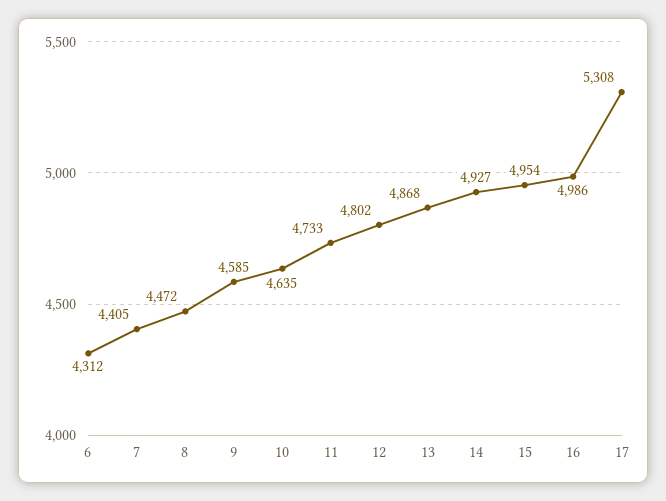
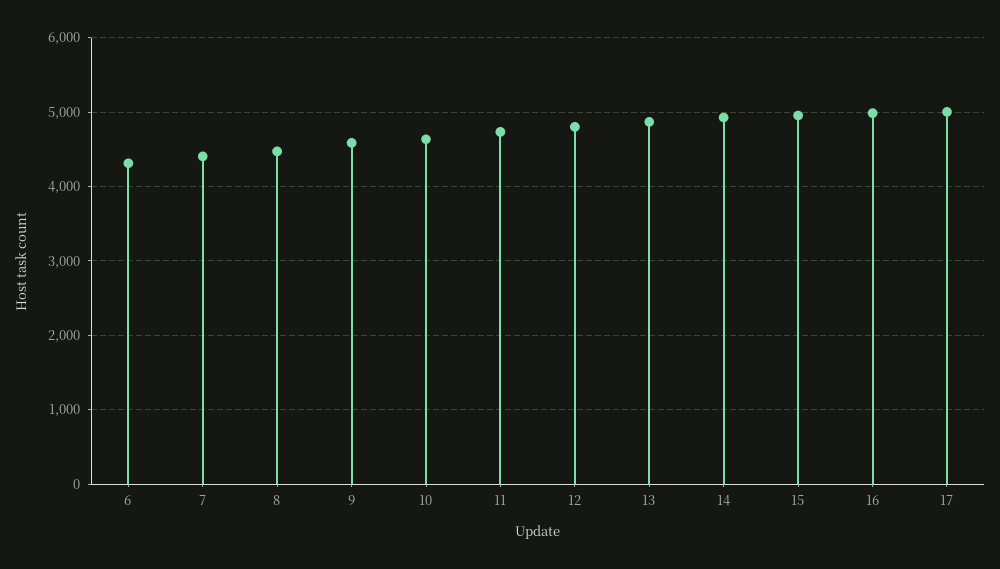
  {
    "6": 4312,
    "7": 4405,
    "8": 4472,
    "9": 4585,
    "10": 4635,
    "11": 4733,
    "12": 4802,
    "13": 4868,
    "14": 4927,
    "15": 4954,
    "16": 4986,
-   "17": 5308
+   "17": 5000
  }

